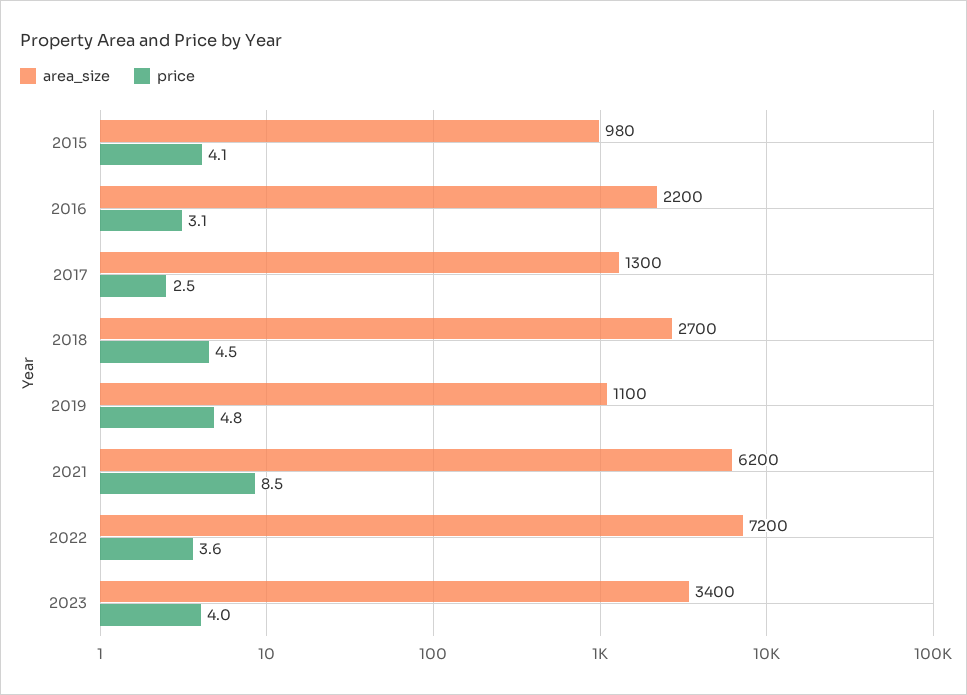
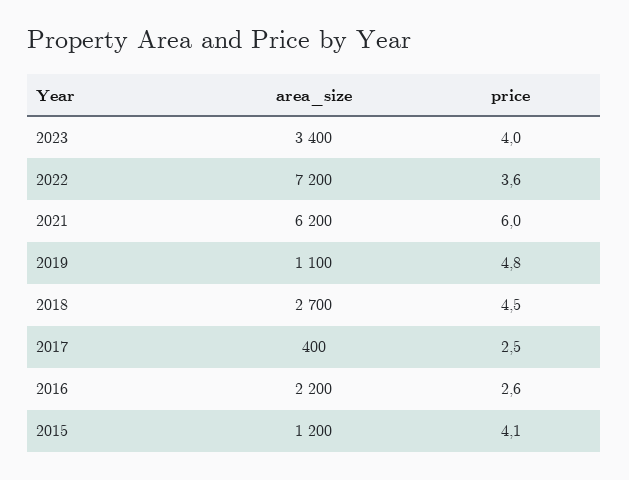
  {
    "area_size": {
-     "2015": 980,
+     "2015": 1200,
      "2016": 2200,
-     "2017": 1300,
+     "2017": 400,
      "2018": 2700,
      "2019": 1100,
      "2021": 6200,
      "2022": 7200,
      "2023": 3400
    },
    "price": {
      "2015": 4.1,
-     "2016": 3.1,
+     "2016": 2.6,
      "2017": 2.5,
      "2018": 4.5,
      "2019": 4.8,
-     "2021": 8.5,
+     "2021": 6,
      "2022": 3.6,
      "2023": 4
    }
  }

